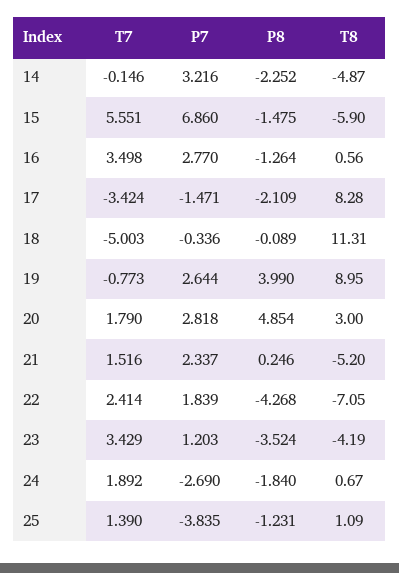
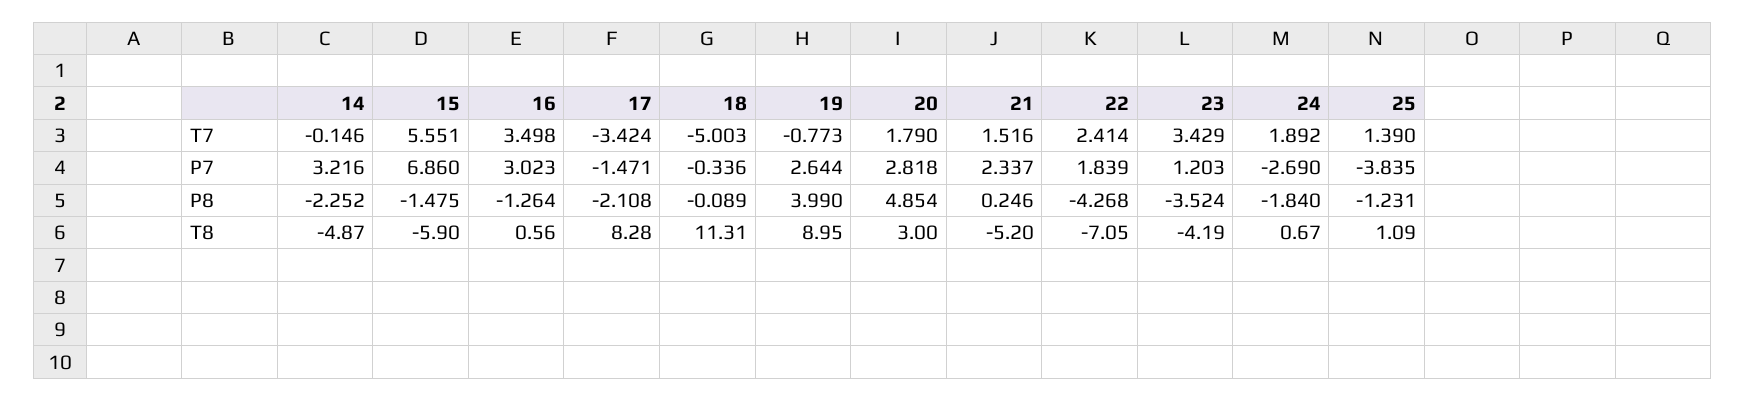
  {
    "T7": {
      "14": -0.146,
      "15": 5.551,
      "16": 3.498,
      "17": -3.424,
      "18": -5.003,
      "19": -0.773,
      "20": 1.79,
      "21": 1.516,
      "22": 2.414,
      "23": 3.429,
      "24": 1.892,
      "25": 1.39
    },
    "P7": {
      "14": 3.216,
      "15": 6.86,
-     "16": 2.77,
+     "16": 3.023,
      "17": -1.471,
      "18": -0.336,
      "19": 2.644,
      "20": 2.818,
      "21": 2.337,
      "22": 1.839,
      "23": 1.203,
      "24": -2.69,
      "25": -3.835
    },
    "P8": {
      "14": -2.252,
      "15": -1.475,
      "16": -1.264,
-     "17": -2.109,
+     "17": -2.108,
      "18": -0.089,
      "19": 3.99,
      "20": 4.854,
      "21": 0.246,
      "22": -4.268,
      "23": -3.524,
      "24": -1.84,
      "25": -1.231
    },
    "T8": {
      "14": -4.87,
      "15": -5.9,
      "16": 0.56,
      "17": 8.28,
      "18": 11.31,
      "19": 8.95,
      "20": 3,
      "21": -5.2,
      "22": -7.05,
      "23": -4.19,
      "24": 0.67,
      "25": 1.09
    }
  }

